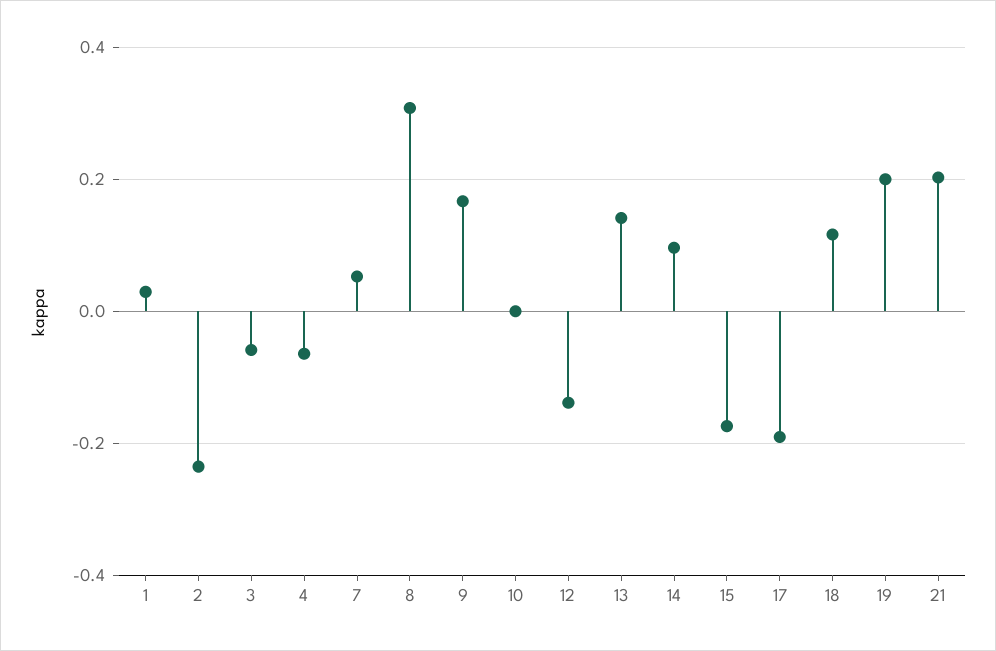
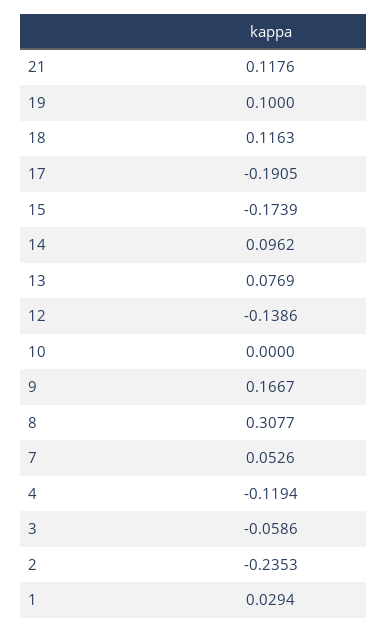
  {
    "1": 0.0294,
    "2": -0.2353,
    "3": -0.0586,
-   "4": -0.06,
+   "4": -0.1194,
    "7": 0.0526,
    "8": 0.3077,
    "9": 0.1667,
    "10": 0,
    "12": -0.1386,
-   "13": 0.14,
+   "13": 0.0769,
    "14": 0.0962,
    "15": -0.1739,
    "17": -0.1905,
    "18": 0.1163,
-   "19": 0.2,
+   "19": 0.1,
-   "21": 0.2
+   "21": 0.1176
  }

